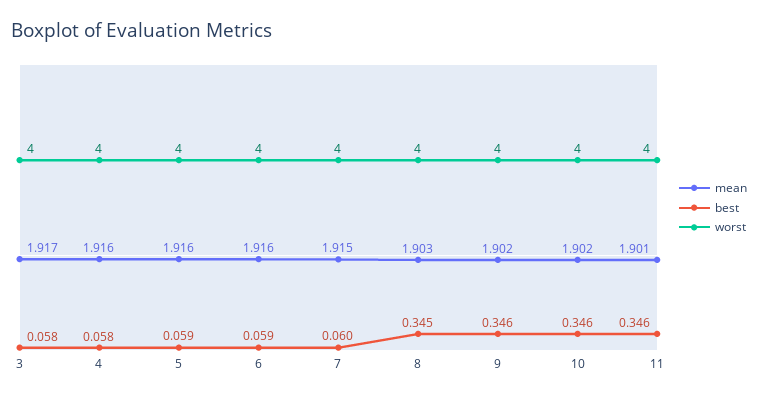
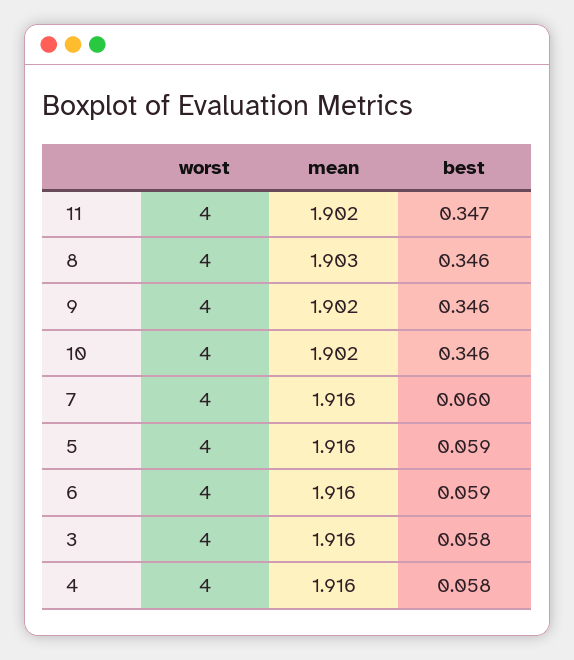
  {
    "mean": {
-     "3": 1.917,
+     "3": 1.916,
      "4": 1.916,
      "5": 1.916,
      "6": 1.916,
-     "7": 1.915,
+     "7": 1.916,
      "8": 1.903,
      "9": 1.902,
      "10": 1.902,
-     "11": 1.901
+     "11": 1.902
    },
    "best": {
      "3": 0.058,
      "4": 0.058,
      "5": 0.059,
      "6": 0.059,
      "7": 0.06,
-     "8": 0.345,
+     "8": 0.346,
      "9": 0.346,
      "10": 0.346,
-     "11": 0.346
+     "11": 0.347
    },
    "worst": {
      "3": 4,
      "4": 4,
      "5": 4,
      "6": 4,
      "7": 4,
      "8": 4,
      "9": 4,
      "10": 4,
      "11": 4
    }
  }

